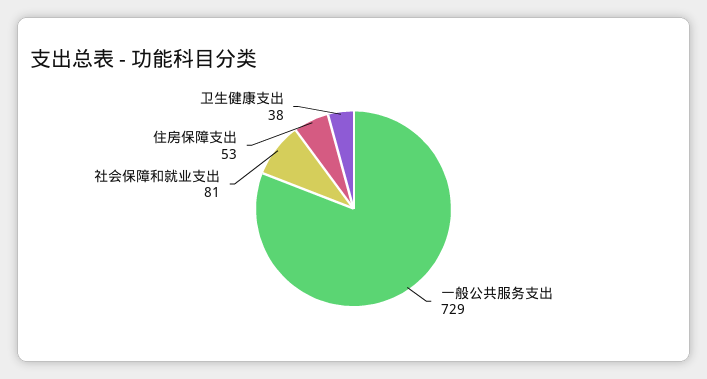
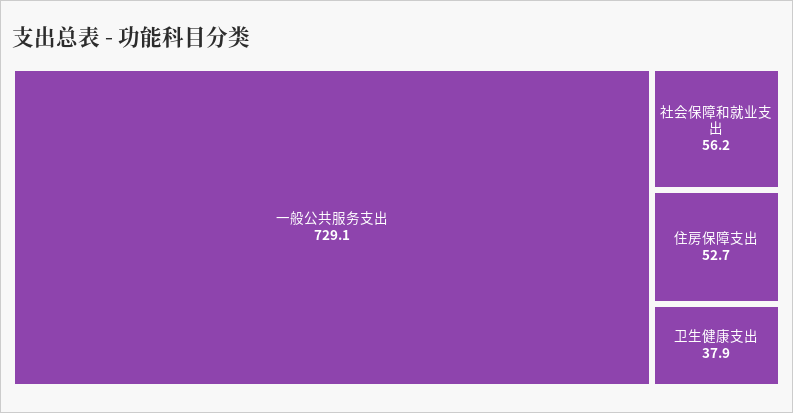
  {
    "一般公共服务支出": 729.1,
-   "社会保障和就业支出": 81,
+   "社会保障和就业支出": 56.2,
    "住房保障支出": 52.7,
    "卫生健康支出": 37.9
  }

